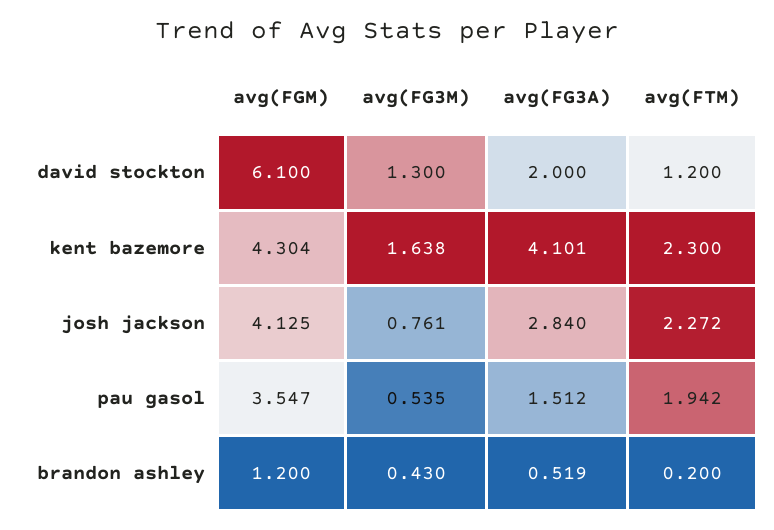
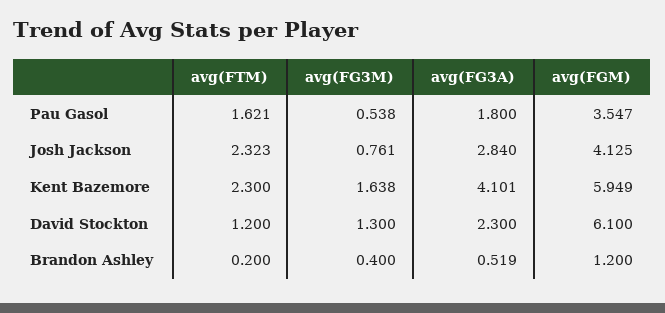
  {
    "avg(FGM)": {
      "david stockton": 6.1,
-     "kent bazemore": 4.304,
+     "kent bazemore": 5.949,
      "josh jackson": 4.125,
      "pau gasol": 3.547,
      "brandon ashley": 1.2
    },
    "avg(FG3M)": {
      "david stockton": 1.3,
      "kent bazemore": 1.638,
      "josh jackson": 0.761,
-     "pau gasol": 0.535,
+     "pau gasol": 0.538,
-     "brandon ashley": 0.43
+     "brandon ashley": 0.4
    },
    "avg(FG3A)": {
-     "david stockton": 2,
+     "david stockton": 2.3,
      "kent bazemore": 4.101,
      "josh jackson": 2.84,
-     "pau gasol": 1.512,
+     "pau gasol": 1.8,
      "brandon ashley": 0.519
    },
    "avg(FTM)": {
      "david stockton": 1.2,
      "kent bazemore": 2.3,
-     "josh jackson": 2.272,
+     "josh jackson": 2.323,
-     "pau gasol": 1.942,
+     "pau gasol": 1.621,
      "brandon ashley": 0.2
    }
  }

